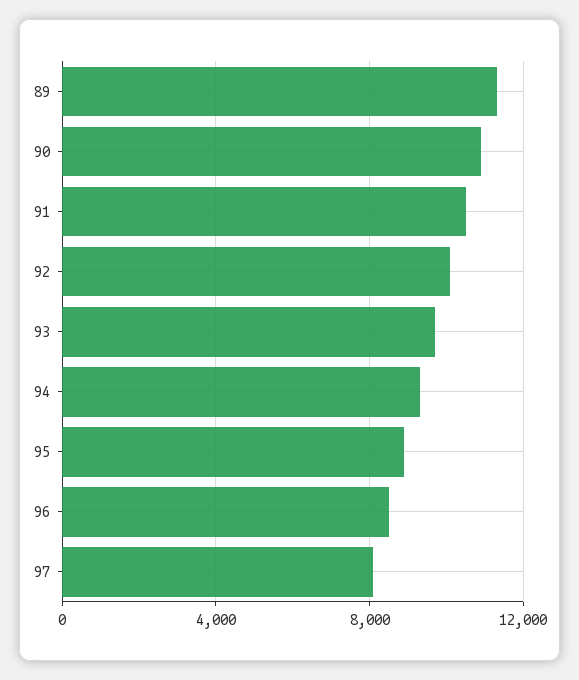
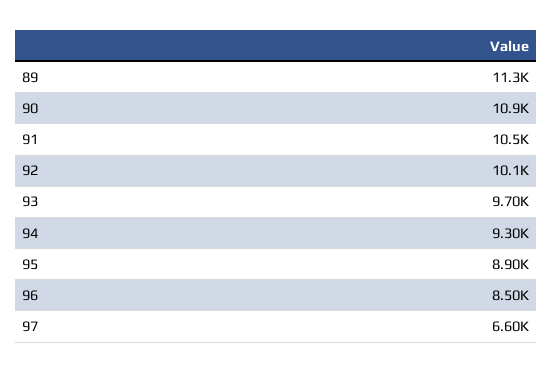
  {
    "89": 11300,
    "90": 10900,
    "91": 10500,
    "92": 10100,
    "93": 9700,
    "94": 9300,
    "95": 8900,
    "96": 8500,
-   "97": 8000
+   "97": 6600
  }

